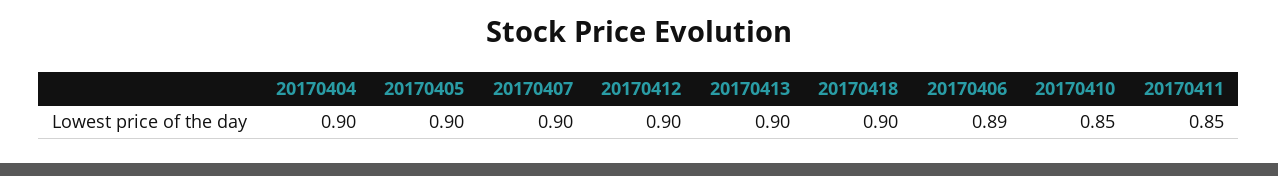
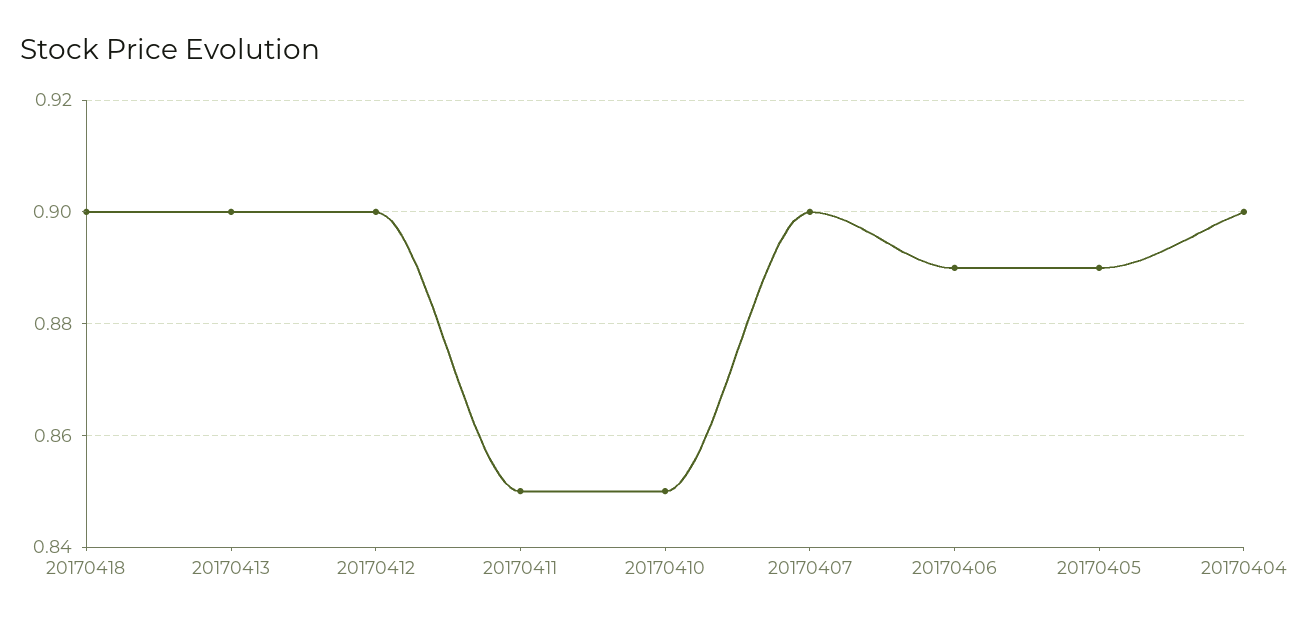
  {
    "20170404": 0.9,
-   "20170405": 0.9,
+   "20170405": 0.89,
    "20170407": 0.9,
    "20170412": 0.9,
    "20170413": 0.9,
    "20170418": 0.9,
    "20170406": 0.89,
    "20170410": 0.85,
    "20170411": 0.85
  }

